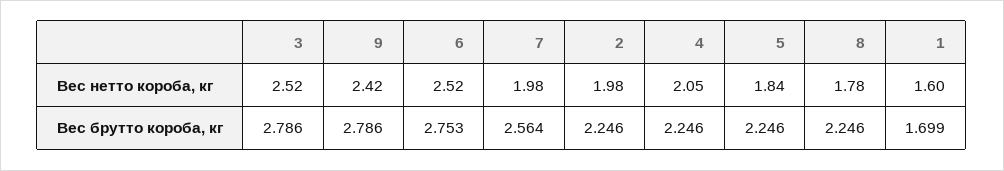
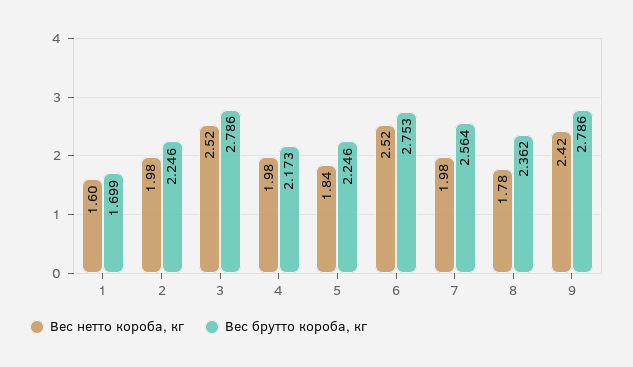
  {
    "Вес нетто короба, кг": {
      "3": 2.52,
      "9": 2.42,
      "6": 2.52,
      "7": 1.98,
      "2": 1.98,
-     "4": 2.05,
+     "4": 1.98,
      "5": 1.84,
      "8": 1.78,
      "1": 1.6
    },
    "Вес брутто короба, кг": {
      "3": 2.786,
      "9": 2.786,
      "6": 2.753,
      "7": 2.564,
      "2": 2.246,
-     "4": 2.246,
+     "4": 2.173,
      "5": 2.246,
-     "8": 2.246,
+     "8": 2.362,
      "1": 1.699
    }
  }

